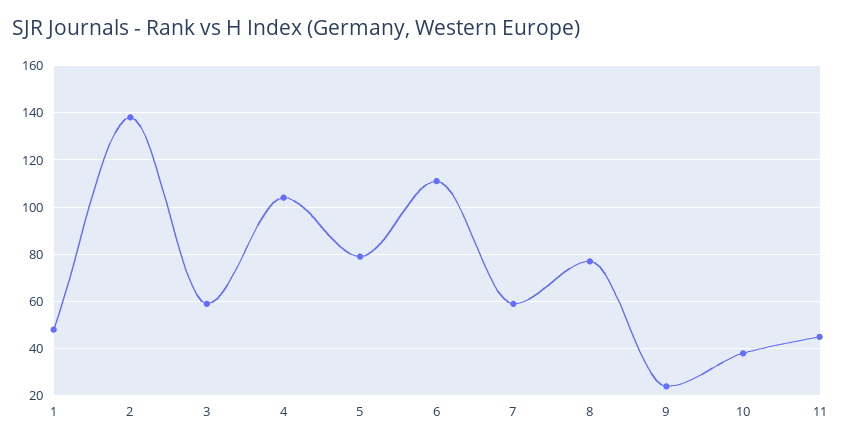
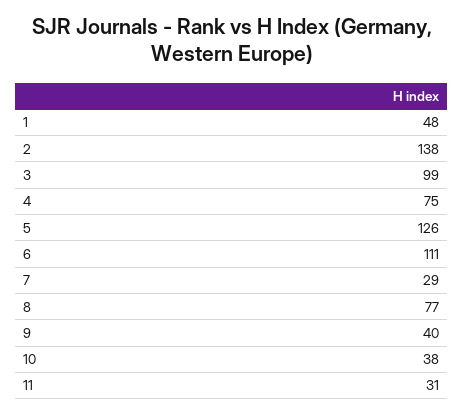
  {
    "1": 48,
    "2": 138,
-   "3": 60,
+   "3": 99,
-   "4": 105,
+   "4": 75,
-   "5": 80,
+   "5": 126,
    "6": 111,
-   "7": 60,
+   "7": 29,
    "8": 77,
-   "9": 25,
+   "9": 40,
    "10": 38,
-   "11": 45
+   "11": 31
  }

